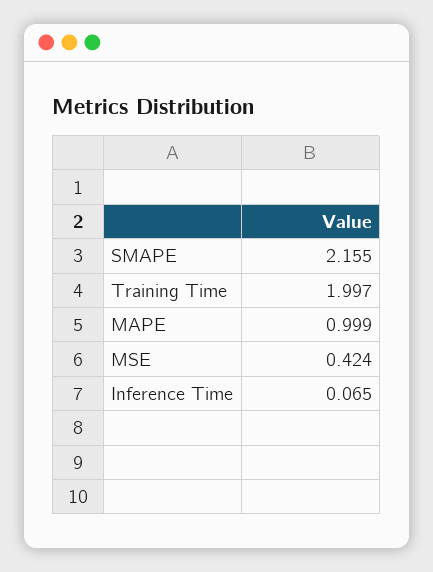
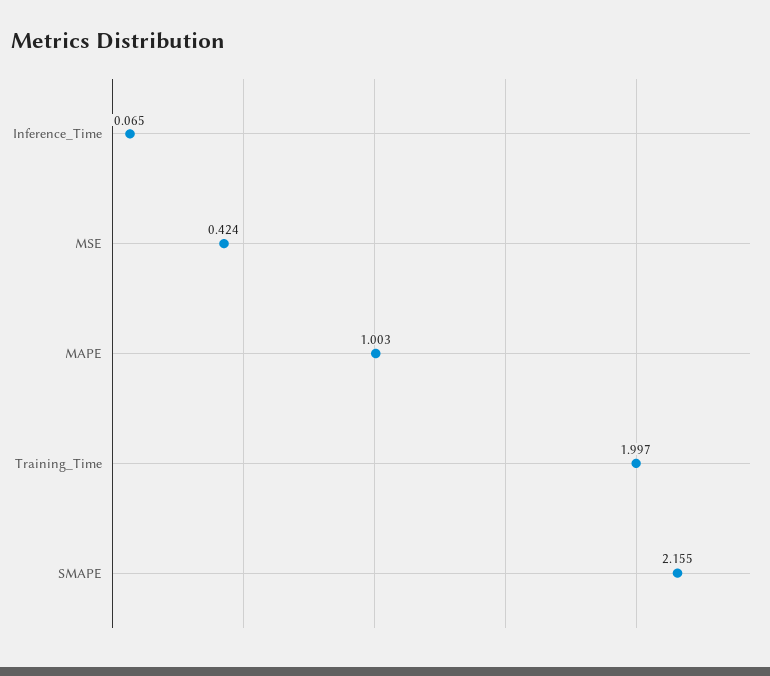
  {
    "SMAPE": 2.155,
    "Training Time": 1.997,
-   "MAPE": 0.999,
+   "MAPE": 1.003,
    "MSE": 0.424,
    "Inference Time": 0.065
  }

